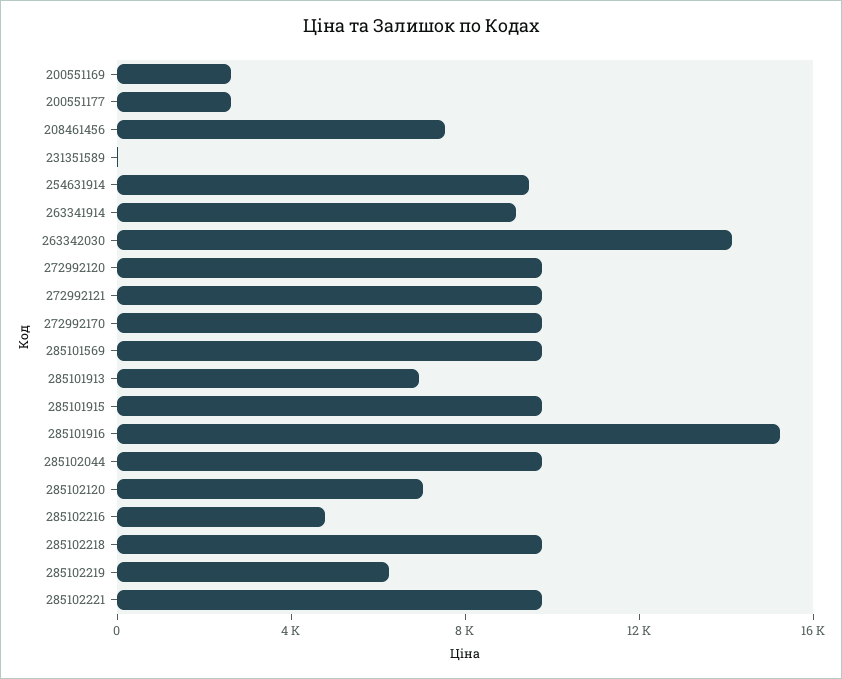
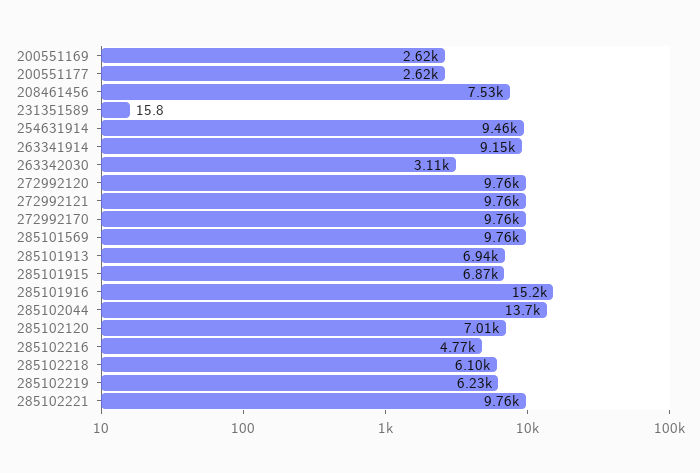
  {
    "200551169": 2620,
    "200551177": 2620,
    "208461456": 7530,
    "231351589": 15.8,
    "254631914": 9460,
    "263341914": 9150,
-   "263342030": 14000,
+   "263342030": 3110,
    "272992120": 9760,
    "272992121": 9760,
    "272992170": 9760,
    "285101569": 9760,
    "285101913": 6940,
-   "285101915": 10000,
+   "285101915": 6870,
    "285101916": 15200,
-   "285102044": 10000,
+   "285102044": 13700,
    "285102120": 7010,
    "285102216": 4770,
-   "285102218": 10000,
+   "285102218": 6100,
    "285102219": 6230,
    "285102221": 9760
  }

